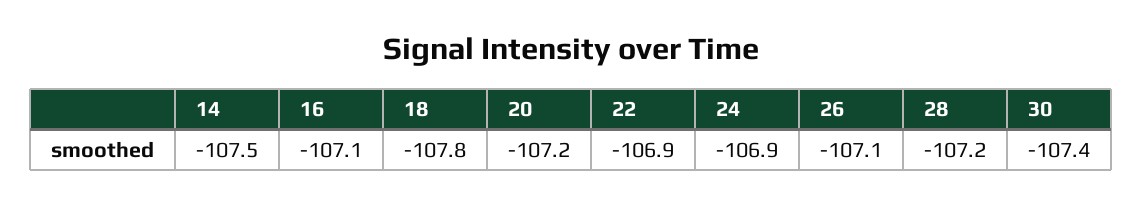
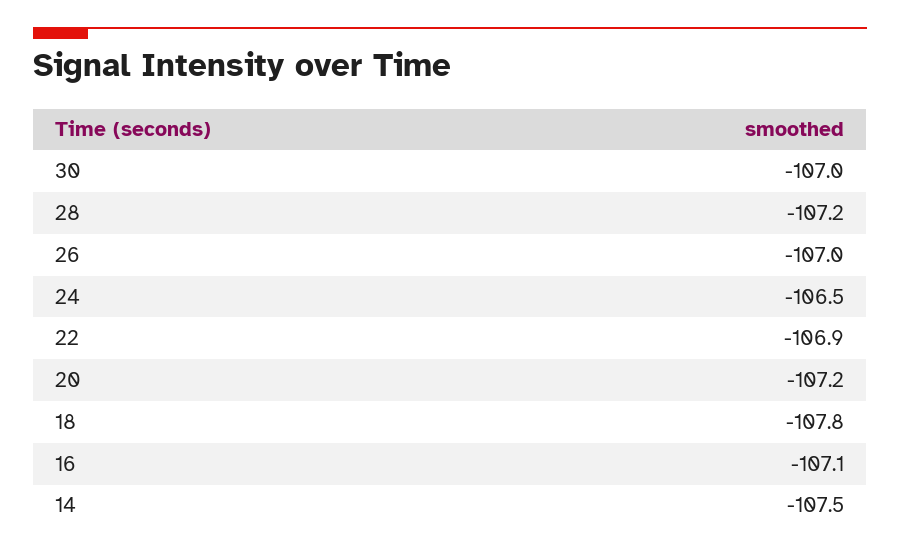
  {
    "14": -107.5,
    "16": -107.1,
    "18": -107.8,
    "20": -107.2,
    "22": -106.9,
-   "24": -106.9,
+   "24": -106.5,
-   "26": -107.1,
+   "26": -107,
    "28": -107.2,
-   "30": -107.4
+   "30": -107
  }

